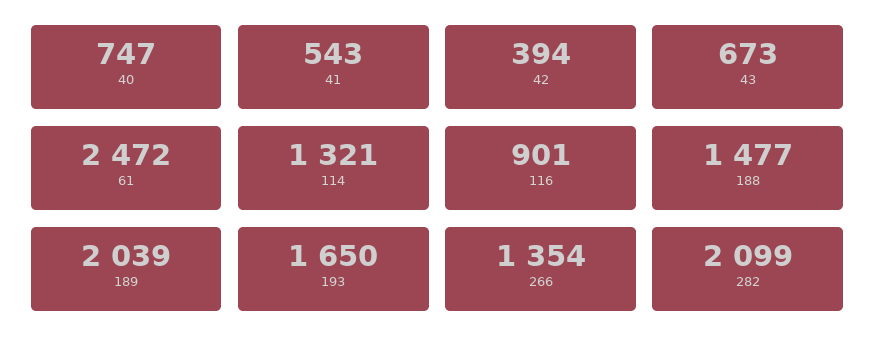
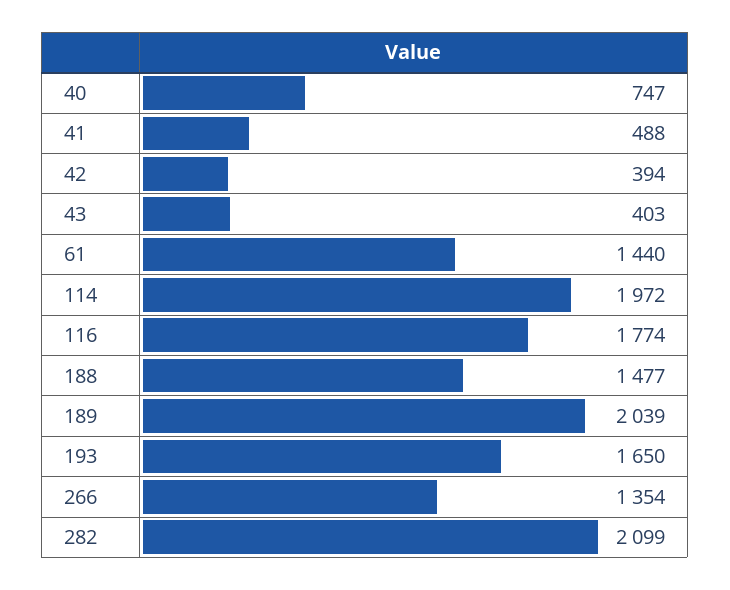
  {
    "40": 747,
-   "41": 543,
+   "41": 488,
    "42": 394,
-   "43": 673,
+   "43": 403,
-   "61": 2472,
+   "61": 1440,
-   "114": 1321,
+   "114": 1972,
-   "116": 901,
+   "116": 1774,
    "188": 1477,
    "189": 2039,
    "193": 1650,
    "266": 1354,
    "282": 2099
  }

